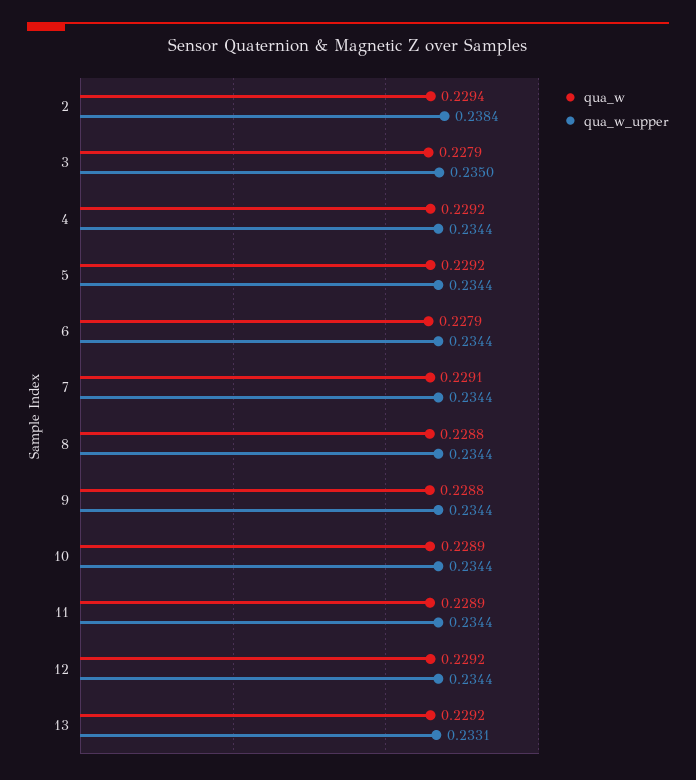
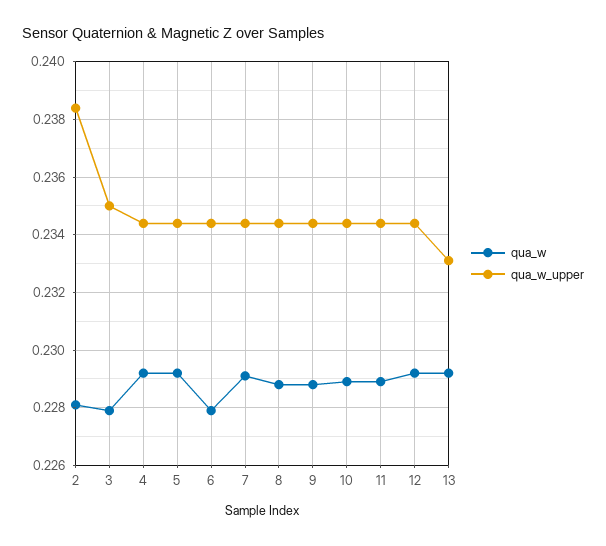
  {
    "qua_w": {
-     "2": 0.2294,
+     "2": 0.228,
      "3": 0.2279,
      "4": 0.2292,
      "5": 0.2292,
      "6": 0.2279,
      "7": 0.2291,
      "8": 0.2288,
      "9": 0.2288,
      "10": 0.2289,
      "11": 0.2289,
      "12": 0.2292,
      "13": 0.2292
    },
    "qua_w_upper": {
      "2": 0.2384,
      "3": 0.235,
      "4": 0.2344,
      "5": 0.2344,
      "6": 0.2344,
      "7": 0.2344,
      "8": 0.2344,
      "9": 0.2344,
      "10": 0.2344,
      "11": 0.2344,
      "12": 0.2344,
      "13": 0.2331
    }
  }

